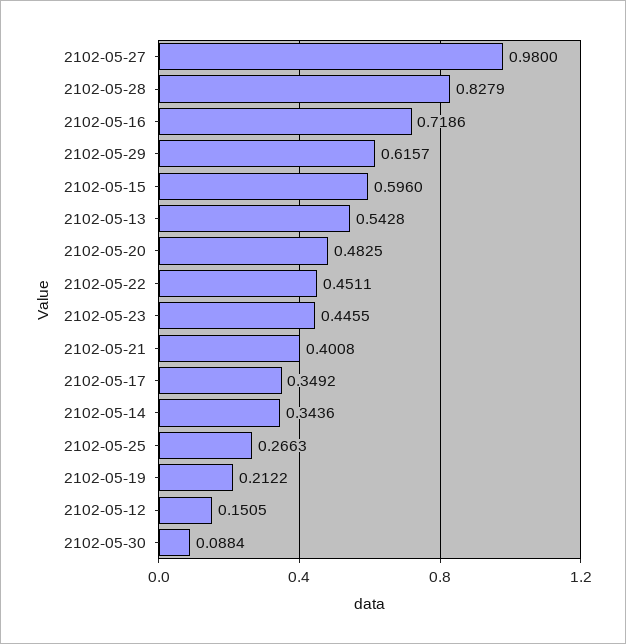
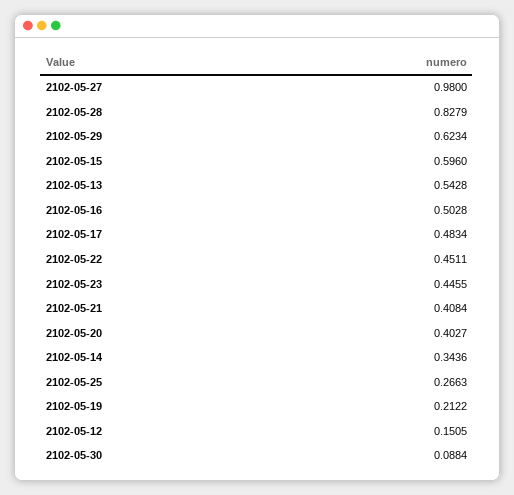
  {
    "2102-05-27": 0.98,
    "2102-05-28": 0.8279,
-   "2102-05-16": 0.7186,
+   "2102-05-16": 0.5028,
-   "2102-05-29": 0.6157,
+   "2102-05-29": 0.6234,
    "2102-05-15": 0.596,
    "2102-05-13": 0.5428,
-   "2102-05-20": 0.4825,
+   "2102-05-20": 0.4027,
    "2102-05-22": 0.4511,
    "2102-05-23": 0.4455,
-   "2102-05-21": 0.4008,
+   "2102-05-21": 0.4084,
-   "2102-05-17": 0.3492,
+   "2102-05-17": 0.4834,
    "2102-05-14": 0.3436,
    "2102-05-25": 0.2663,
    "2102-05-19": 0.2122,
    "2102-05-12": 0.1505,
    "2102-05-30": 0.0884
  }

